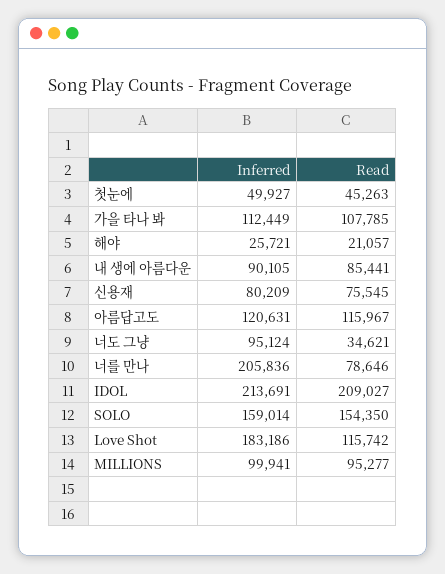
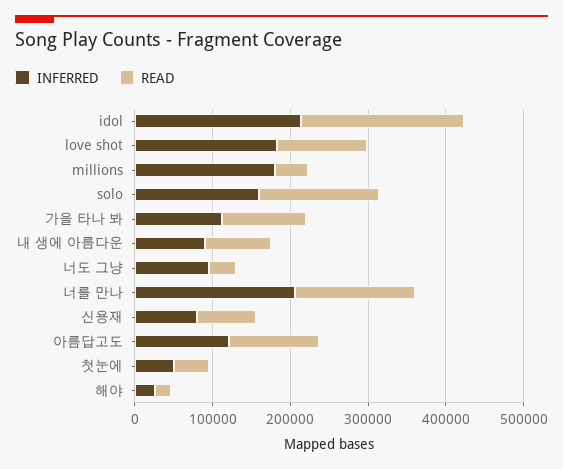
  {
    "Inferred": {
      "첫눈에": 49927,
      "가을 타나 봐": 112449,
      "해야": 25721,
      "내 생에 아름다운": 90105,
      "신용재": 80209,
      "아름답고도": 120631,
      "너도 그냥": 95124,
      "너를 만나": 205836,
      "IDOL": 213691,
      "SOLO": 159014,
      "Love Shot": 183186,
-     "MILLIONS": 99941
+     "MILLIONS": 180000
    },
    "Read": {
      "첫눈에": 45263,
      "가을 타나 봐": 107785,
      "해야": 21057,
      "내 생에 아름다운": 85441,
      "신용재": 75545,
      "아름답고도": 115967,
      "너도 그냥": 34621,
-     "너를 만나": 78646,
+     "너를 만나": 160000,
      "IDOL": 209027,
      "SOLO": 154350,
      "Love Shot": 115742,
-     "MILLIONS": 95277
+     "MILLIONS": 40000
    }
  }

